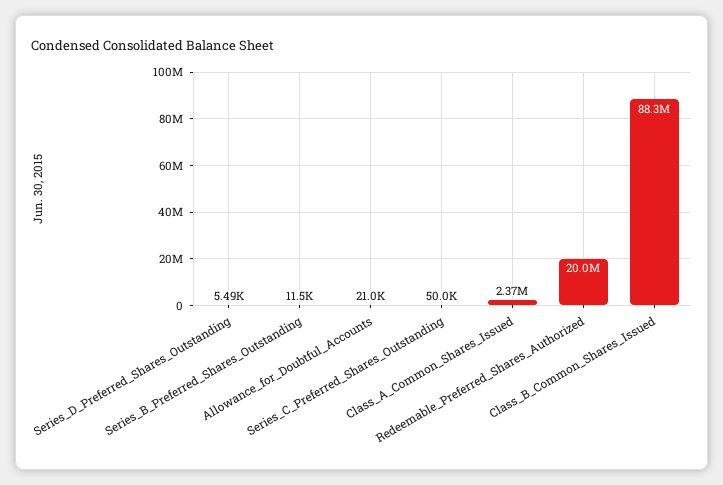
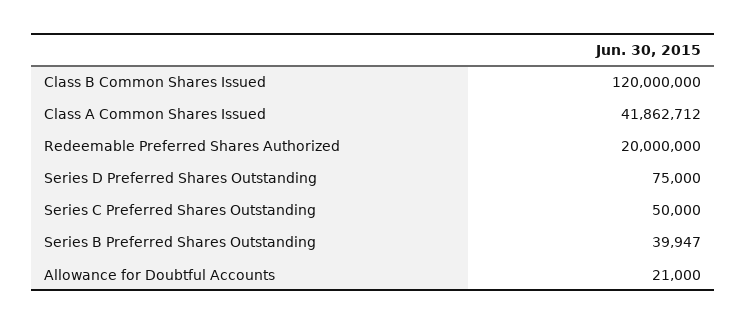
  {
-   "Series_D_Preferred_Shares_Outstanding": 5490,
+   "Series_D_Preferred_Shares_Outstanding": 75000,
-   "Series_B_Preferred_Shares_Outstanding": 11500,
+   "Series_B_Preferred_Shares_Outstanding": 39947,
    "Allowance_for_Doubtful_Accounts": 21000,
    "Series_C_Preferred_Shares_Outstanding": 50000,
-   "Class_A_Common_Shares_Issued": 2370000,
+   "Class_A_Common_Shares_Issued": 41862712,
    "Redeemable_Preferred_Shares_Authorized": 20000000,
-   "Class_B_Common_Shares_Issued": 88300000
+   "Class_B_Common_Shares_Issued": 120000000
  }

